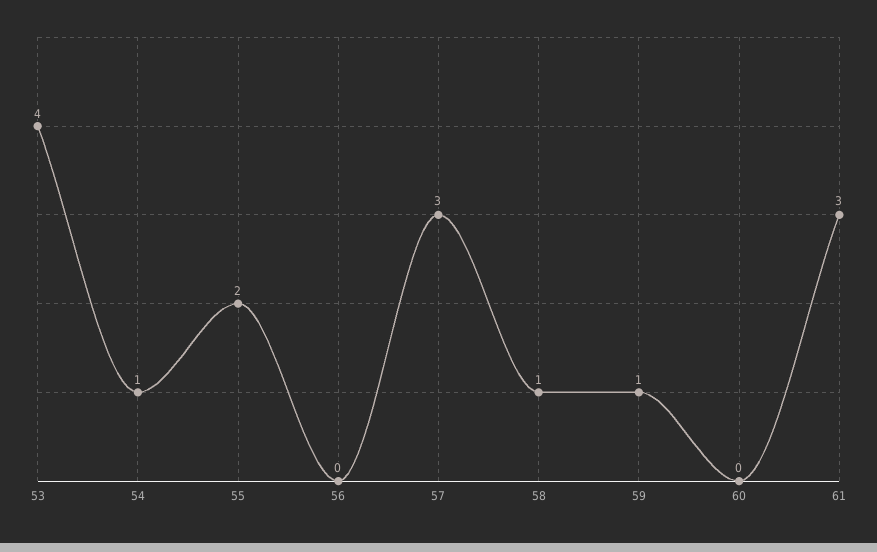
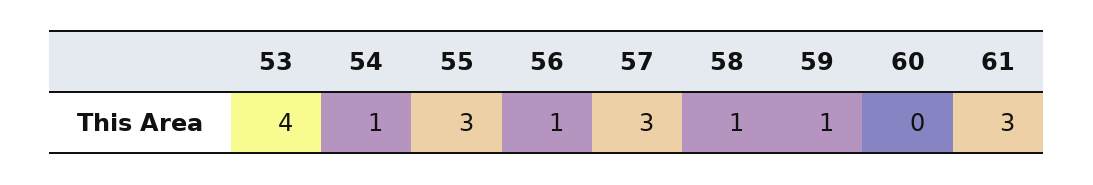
  {
    "53": 4,
    "54": 1,
-   "55": 2,
+   "55": 3,
-   "56": 0,
+   "56": 1,
    "57": 3,
    "58": 1,
    "59": 1,
    "60": 0,
    "61": 3
  }

